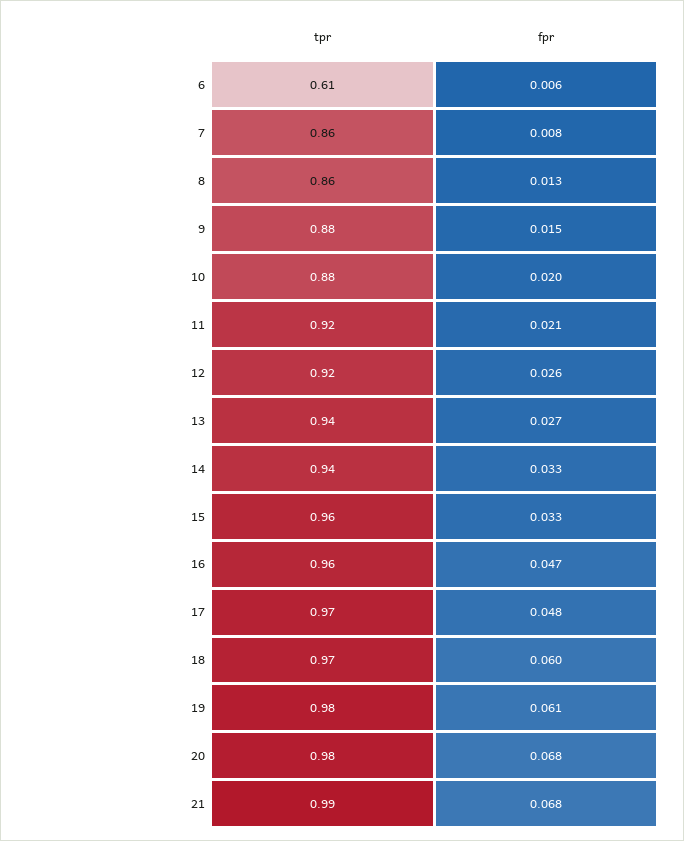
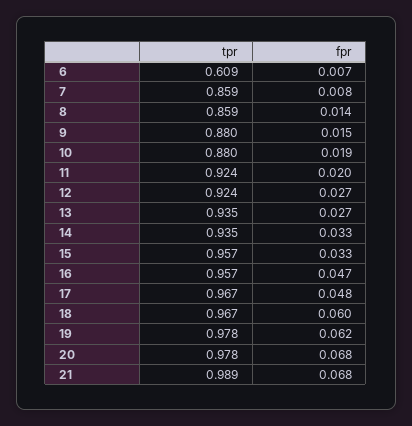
  {
    "tpr": {
      "6": 0.609,
      "7": 0.859,
      "8": 0.859,
      "9": 0.88,
      "10": 0.88,
      "11": 0.924,
      "12": 0.924,
      "13": 0.935,
      "14": 0.935,
      "15": 0.957,
      "16": 0.957,
      "17": 0.967,
      "18": 0.967,
      "19": 0.978,
      "20": 0.978,
      "21": 0.989
    },
    "fpr": {
-     "6": 0.006,
+     "6": 0.007,
      "7": 0.008,
-     "8": 0.013,
+     "8": 0.014,
      "9": 0.015,
-     "10": 0.02,
+     "10": 0.019,
-     "11": 0.021,
+     "11": 0.02,
-     "12": 0.026,
+     "12": 0.027,
      "13": 0.027,
      "14": 0.033,
      "15": 0.033,
      "16": 0.047,
      "17": 0.048,
      "18": 0.06,
-     "19": 0.061,
+     "19": 0.062,
      "20": 0.068,
      "21": 0.068
    }
  }

